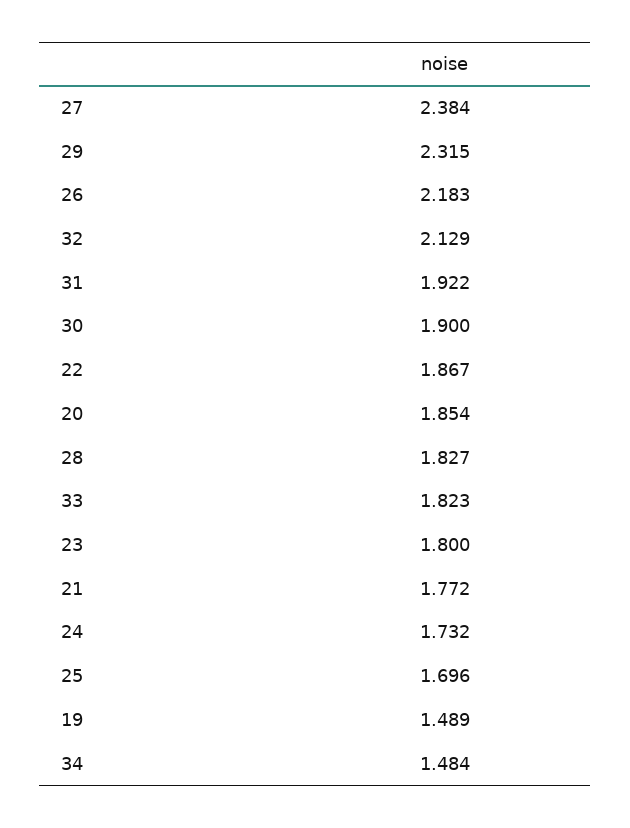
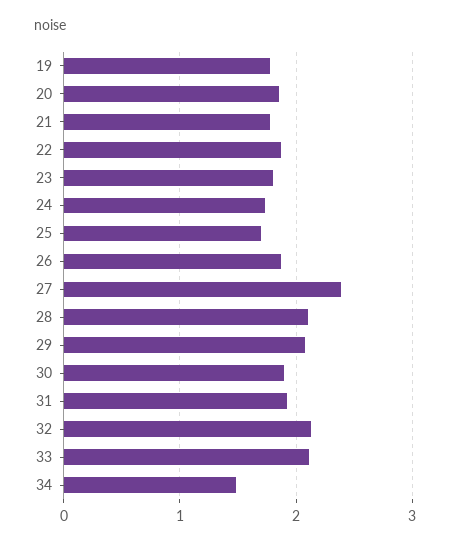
  {
    "27": 2.384,
-   "29": 2.315,
+   "29": 2.1,
-   "26": 2.183,
+   "26": 1.9,
    "32": 2.129,
    "31": 1.922,
    "30": 1.9,
    "22": 1.867,
    "20": 1.854,
-   "28": 1.827,
+   "28": 2.1,
-   "33": 1.823,
+   "33": 2.1,
    "23": 1.8,
    "21": 1.772,
    "24": 1.732,
    "25": 1.696,
-   "19": 1.489,
+   "19": 1.8,
    "34": 1.484
  }

